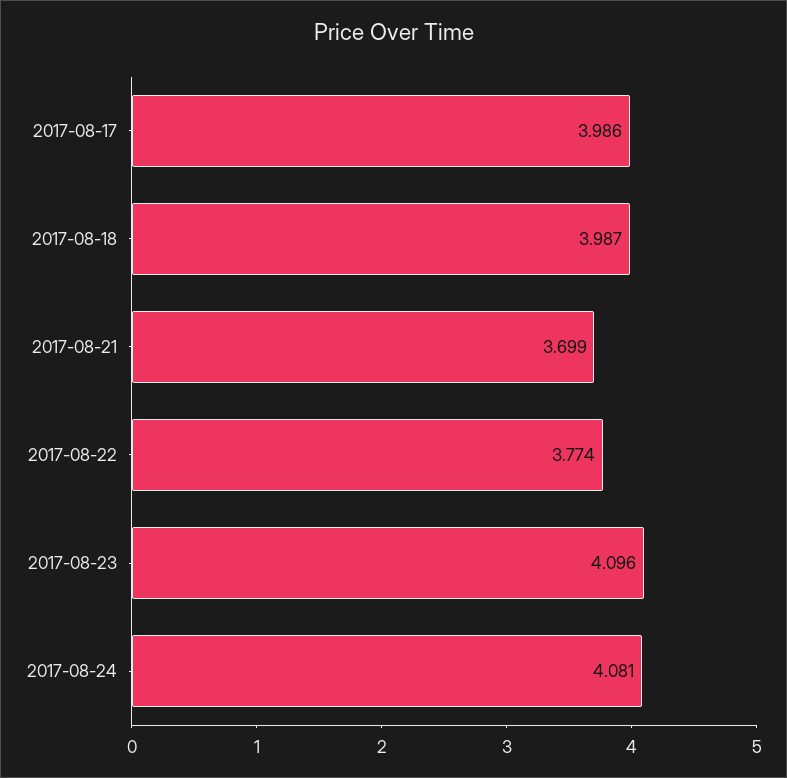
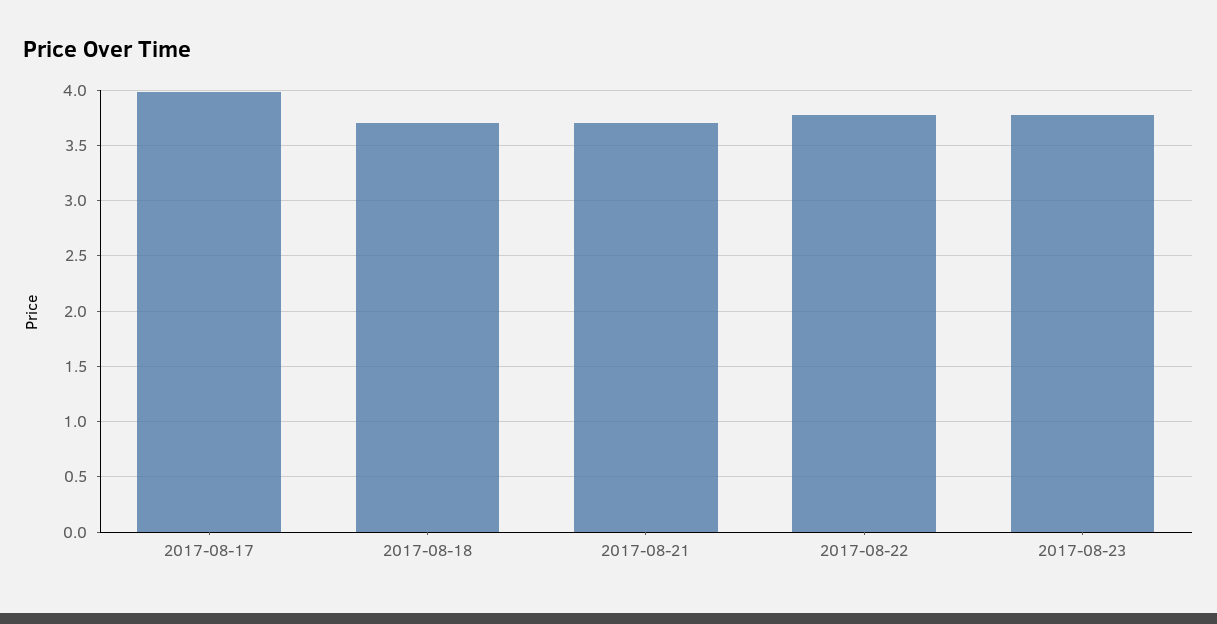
  {
    "2017-08-17": 3.986,
-   "2017-08-18": 3.987,
+   "2017-08-18": 3.7,
    "2017-08-21": 3.699,
    "2017-08-22": 3.774,
-   "2017-08-23": 4.096,
+   "2017-08-23": 3.8
-   "2017-08-24": 4.081
  }

